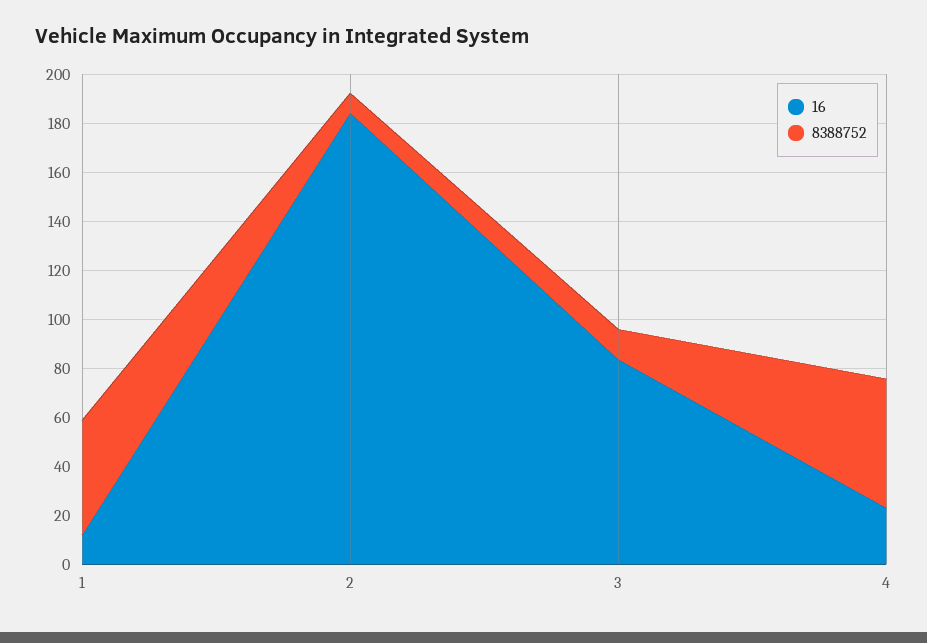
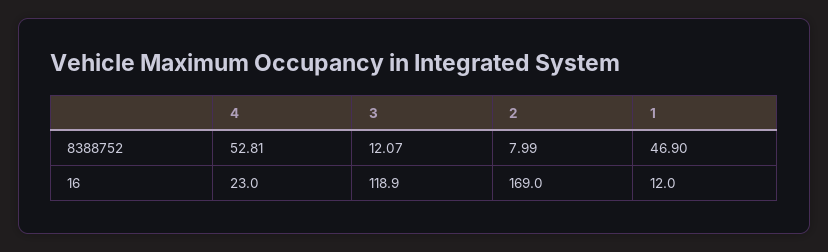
  {
    "16": {
      "1": 12,
-     "2": 185,
+     "2": 169,
-     "3": 85,
+     "3": 118.9,
      "4": 23
    },
    "8388752": {
      "1": 46.9,
      "2": 7.99,
      "3": 12.07,
      "4": 52.81
    }
  }

